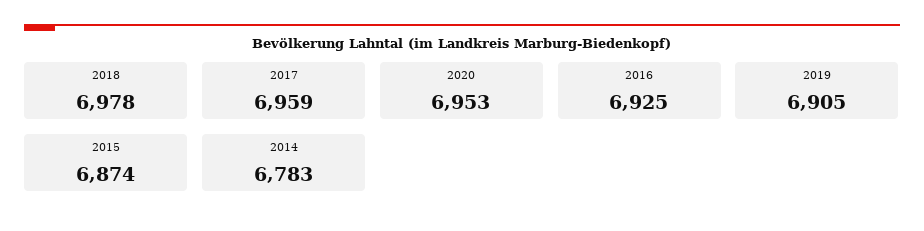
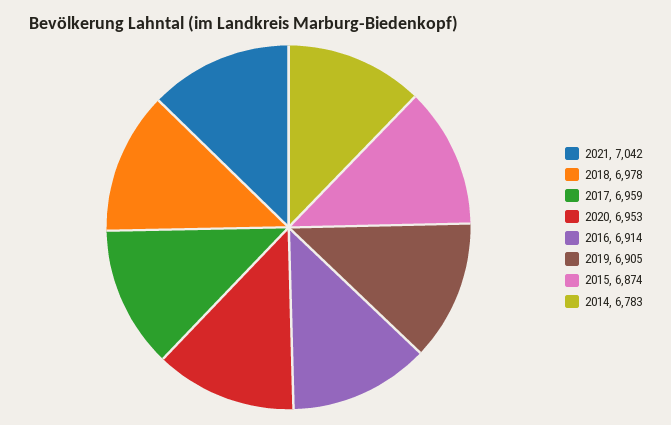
  {
    "2018": 6978,
    "2017": 6959,
    "2020": 6953,
-   "2016": 6925,
+   "2016": 6914,
    "2019": 6905,
    "2015": 6874,
-   "2014": 6783
+   "2014": 6783,
+   "2021": 7042
  }

